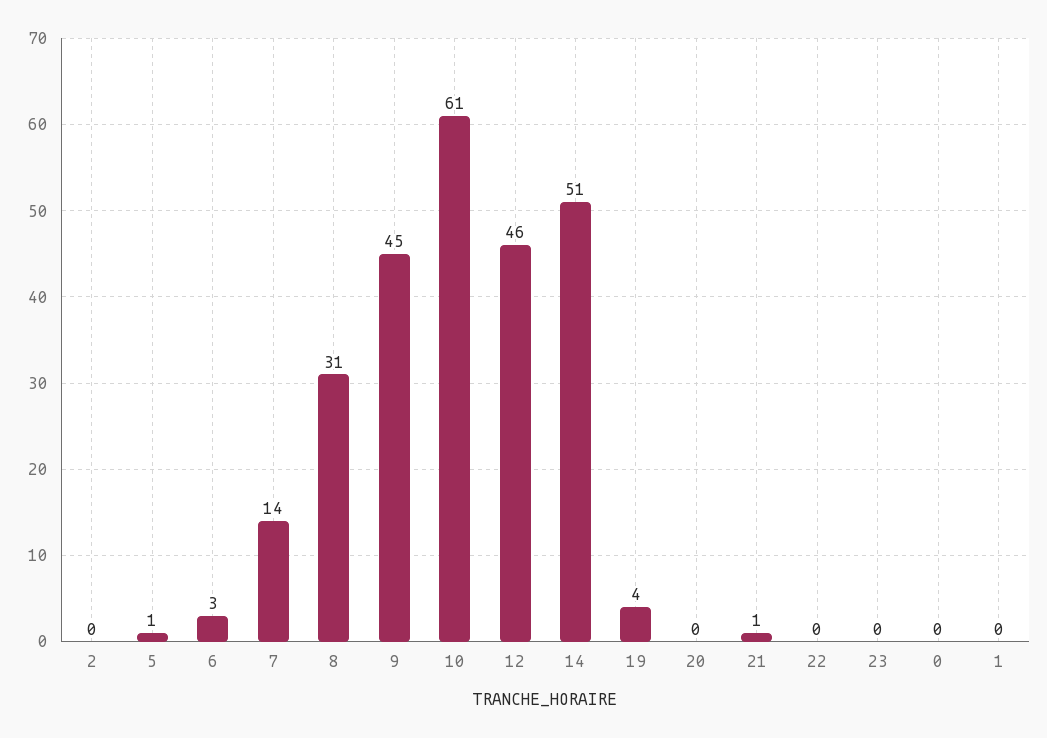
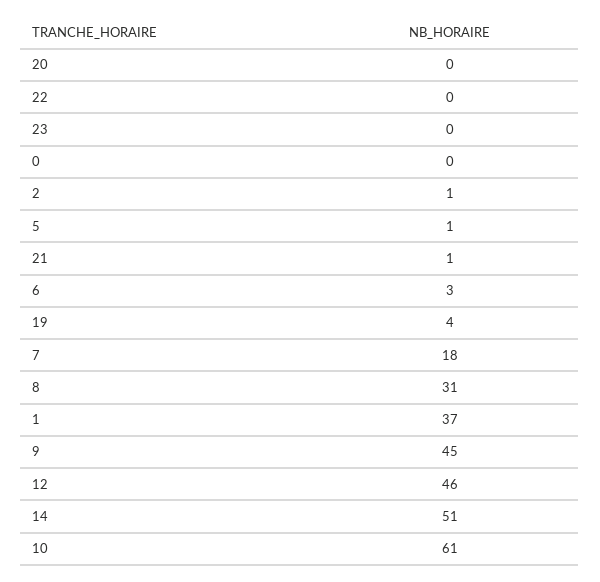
  {
-   "2": 0,
+   "2": 1,
    "5": 1,
    "6": 3,
-   "7": 14,
+   "7": 18,
    "8": 31,
    "9": 45,
    "10": 61,
    "12": 46,
    "14": 51,
    "19": 4,
    "20": 0,
    "21": 1,
    "22": 0,
    "23": 0,
    "0": 0,
-   "1": 0
+   "1": 37
  }

